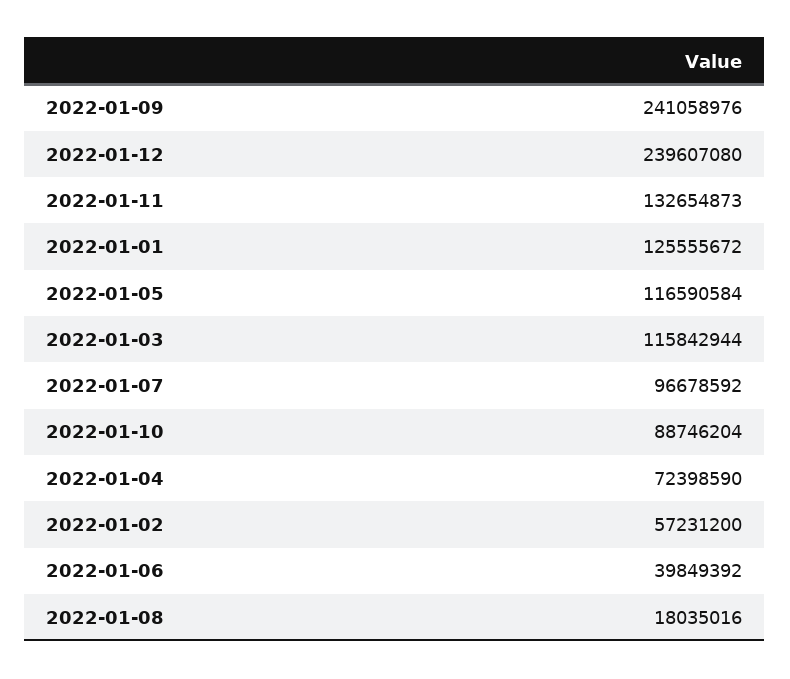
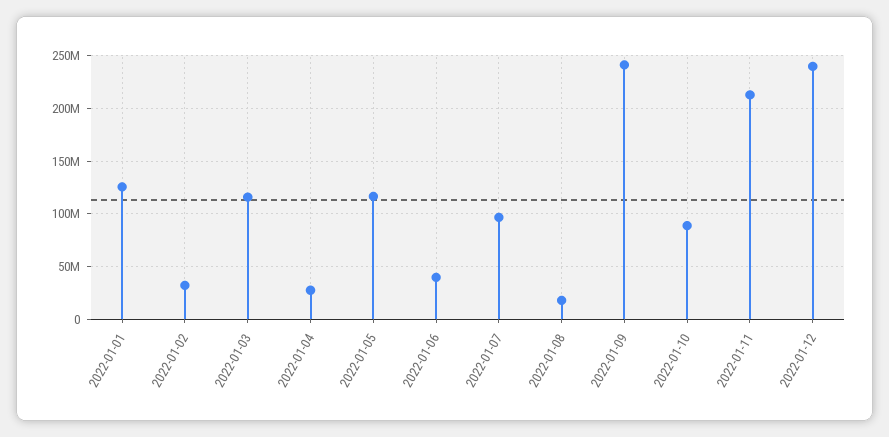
  {
    "2022-01-09": 241058976,
    "2022-01-12": 239607080,
-   "2022-01-11": 132654873,
+   "2022-01-11": 210000000,
    "2022-01-01": 125555672,
    "2022-01-05": 116590584,
    "2022-01-03": 115842944,
    "2022-01-07": 96678592,
    "2022-01-10": 88746204,
-   "2022-01-04": 72398590,
+   "2022-01-04": 30000000,
-   "2022-01-02": 57231200,
+   "2022-01-02": 30000000,
    "2022-01-06": 39849392,
    "2022-01-08": 18035016
  }

